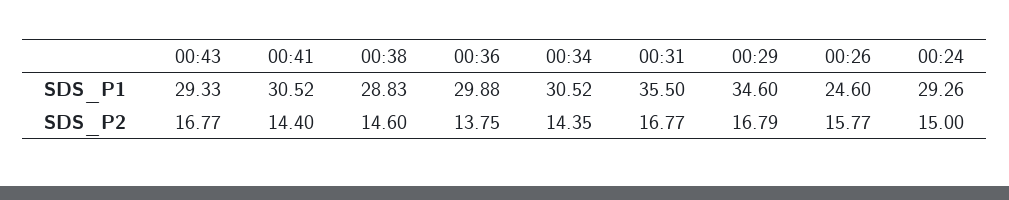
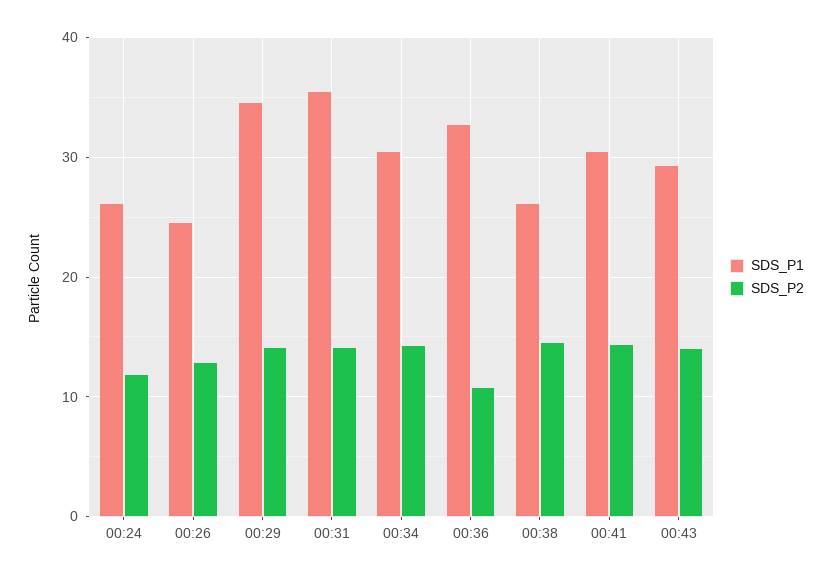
  {
    "SDS_P1": {
      "00:43": 29.33,
      "00:41": 30.52,
-     "00:38": 28.83,
+     "00:38": 26,
-     "00:36": 29.88,
+     "00:36": 33,
      "00:34": 30.52,
      "00:31": 35.5,
      "00:29": 34.6,
      "00:26": 24.6,
-     "00:24": 29.26
+     "00:24": 26
    },
    "SDS_P2": {
-     "00:43": 16.77,
+     "00:43": 14,
      "00:41": 14.4,
      "00:38": 14.6,
-     "00:36": 13.75,
+     "00:36": 11,
      "00:34": 14.35,
-     "00:31": 16.77,
+     "00:31": 14,
-     "00:29": 16.79,
+     "00:29": 14,
-     "00:26": 15.77,
+     "00:26": 13,
-     "00:24": 15
+     "00:24": 12
    }
  }

